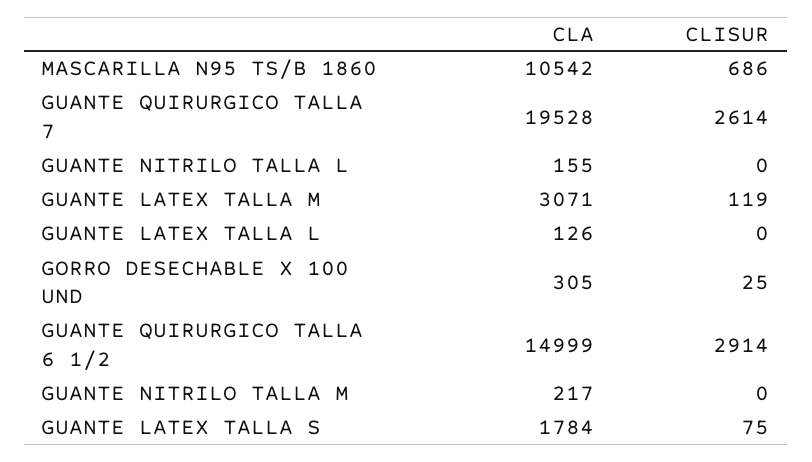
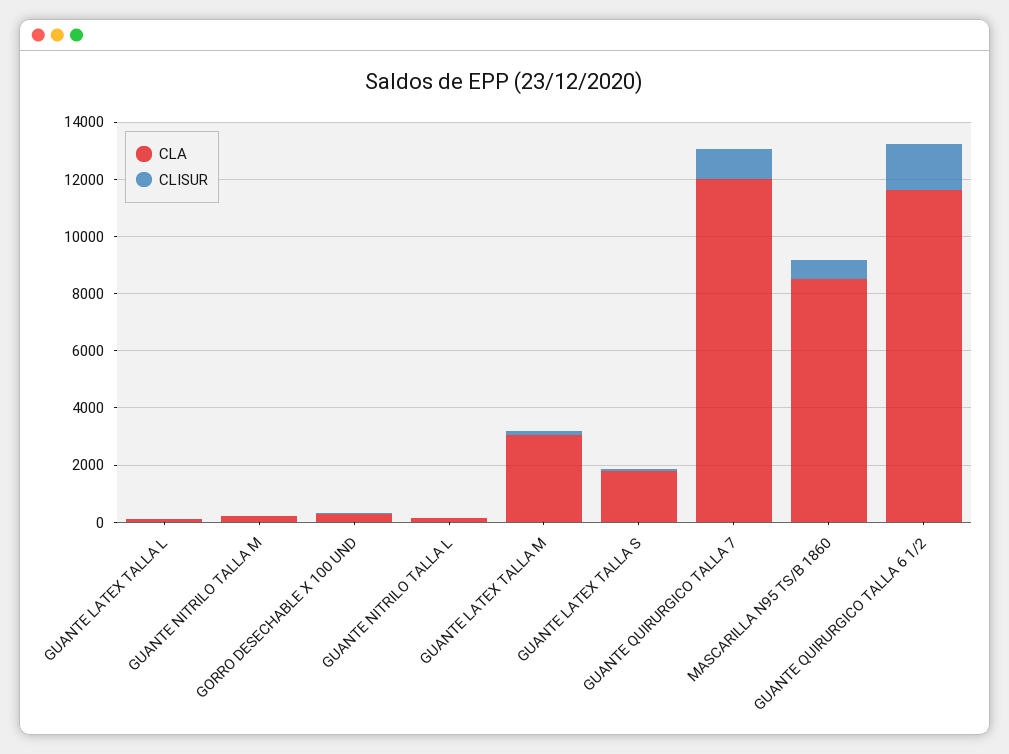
  {
    "CLA": {
-     "MASCARILLA N95 TS/B 1860": 10542,
+     "MASCARILLA N95 TS/B 1860": 8500,
-     "GUANTE QUIRURGICO TALLA 7": 19528,
+     "GUANTE QUIRURGICO TALLA 7": 12000,
      "GUANTE NITRILO TALLA L": 155,
      "GUANTE LATEX TALLA M": 3071,
      "GUANTE LATEX TALLA L": 126,
      "GORRO DESECHABLE X 100 UND": 305,
-     "GUANTE QUIRURGICO TALLA 6 1/2": 14999,
+     "GUANTE QUIRURGICO TALLA 6 1/2": 11500,
      "GUANTE NITRILO TALLA M": 217,
      "GUANTE LATEX TALLA S": 1784
    },
    "CLISUR": {
      "MASCARILLA N95 TS/B 1860": 686,
-     "GUANTE QUIRURGICO TALLA 7": 2614,
+     "GUANTE QUIRURGICO TALLA 7": 1000,
      "GUANTE NITRILO TALLA L": 0,
      "GUANTE LATEX TALLA M": 119,
      "GUANTE LATEX TALLA L": 0,
      "GORRO DESECHABLE X 100 UND": 25,
-     "GUANTE QUIRURGICO TALLA 6 1/2": 2914,
+     "GUANTE QUIRURGICO TALLA 6 1/2": 1500,
      "GUANTE NITRILO TALLA M": 0,
      "GUANTE LATEX TALLA S": 75
    }
  }

